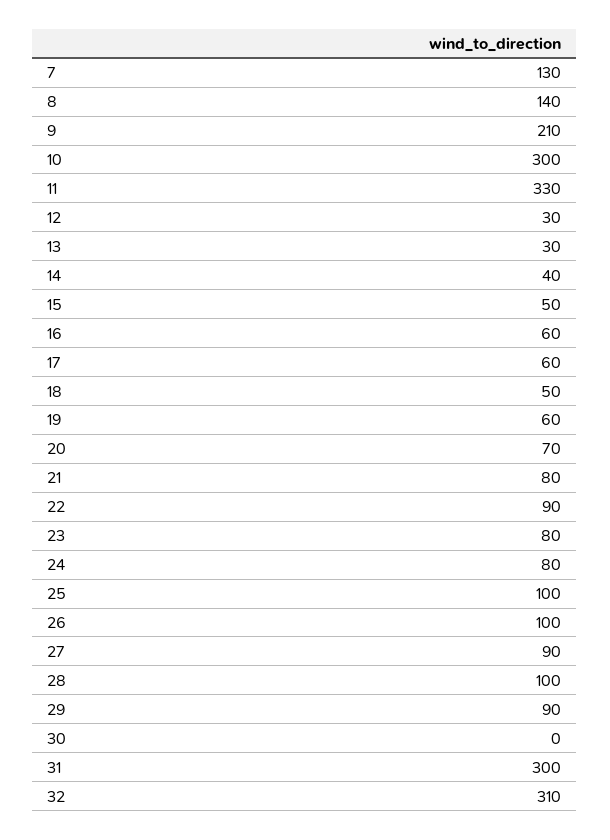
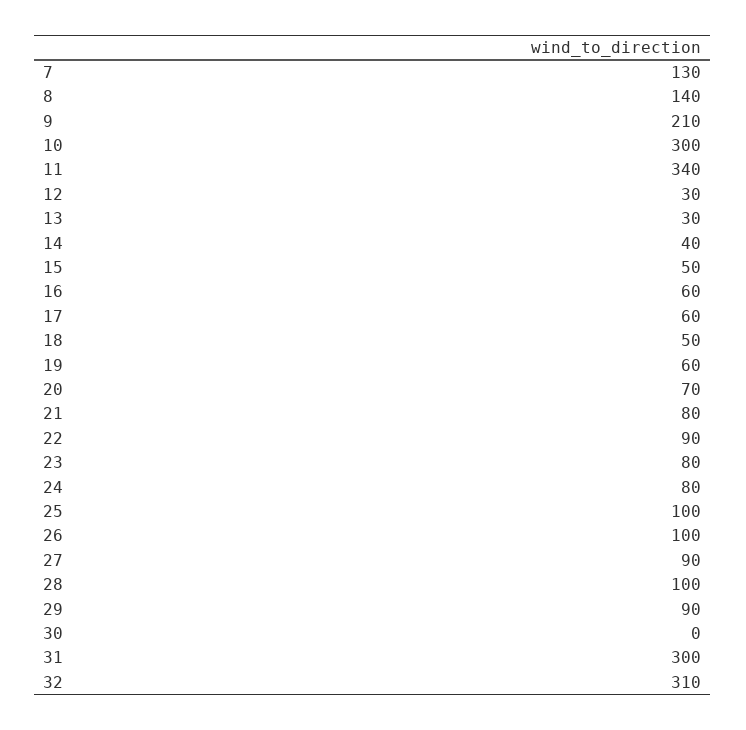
  {
    "7": 130,
    "8": 140,
    "9": 210,
    "10": 300,
-   "11": 330,
+   "11": 340,
    "12": 30,
    "13": 30,
    "14": 40,
    "15": 50,
    "16": 60,
    "17": 60,
    "18": 50,
    "19": 60,
    "20": 70,
    "21": 80,
    "22": 90,
    "23": 80,
    "24": 80,
    "25": 100,
    "26": 100,
    "27": 90,
    "28": 100,
    "29": 90,
    "30": 0,
    "31": 300,
    "32": 310
  }

